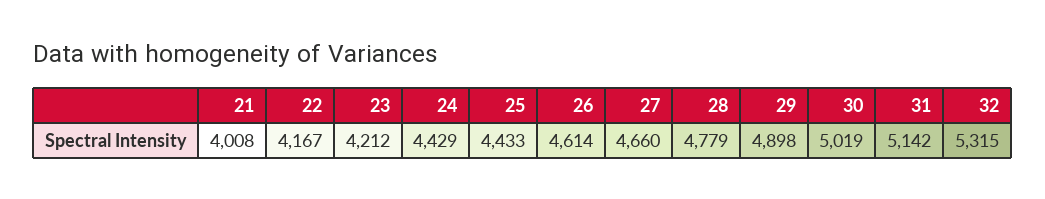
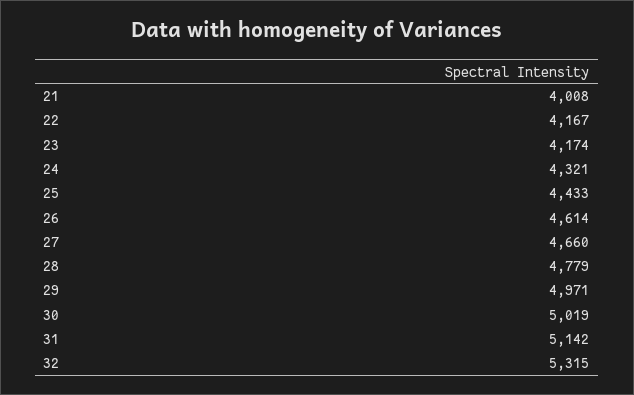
  {
    "21": 4008,
    "22": 4167,
-   "23": 4212,
+   "23": 4174,
-   "24": 4429,
+   "24": 4321,
    "25": 4433,
    "26": 4614,
    "27": 4660,
    "28": 4779,
-   "29": 4898,
+   "29": 4971,
    "30": 5019,
    "31": 5142,
    "32": 5315
  }

